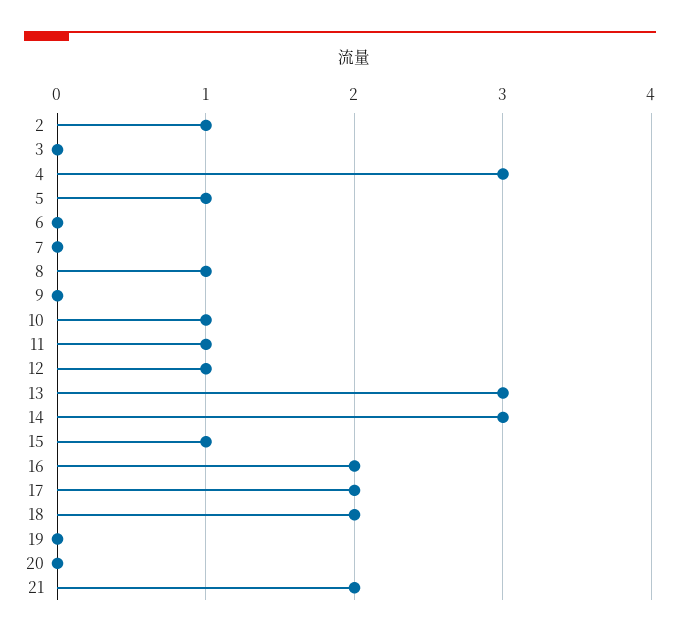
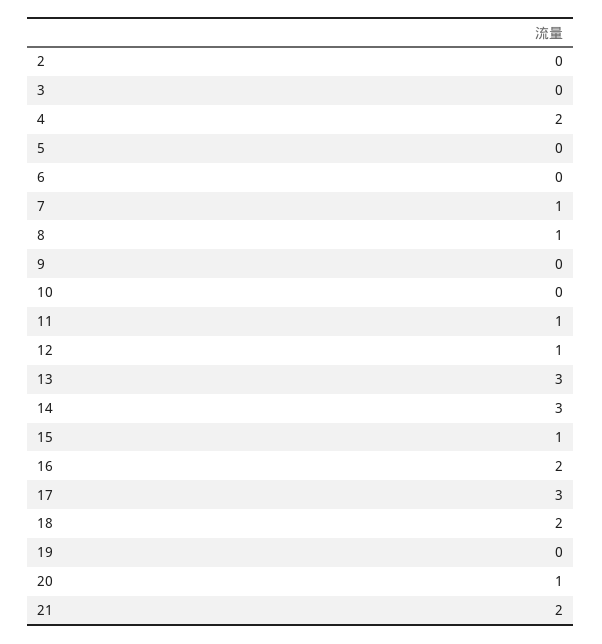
  {
-   "2": 1,
+   "2": 0,
    "3": 0,
-   "4": 3,
+   "4": 2,
-   "5": 1,
+   "5": 0,
    "6": 0,
-   "7": 0,
+   "7": 1,
    "8": 1,
    "9": 0,
-   "10": 1,
+   "10": 0,
    "11": 1,
    "12": 1,
    "13": 3,
    "14": 3,
    "15": 1,
    "16": 2,
-   "17": 2,
+   "17": 3,
    "18": 2,
    "19": 0,
-   "20": 0,
+   "20": 1,
    "21": 2
  }

